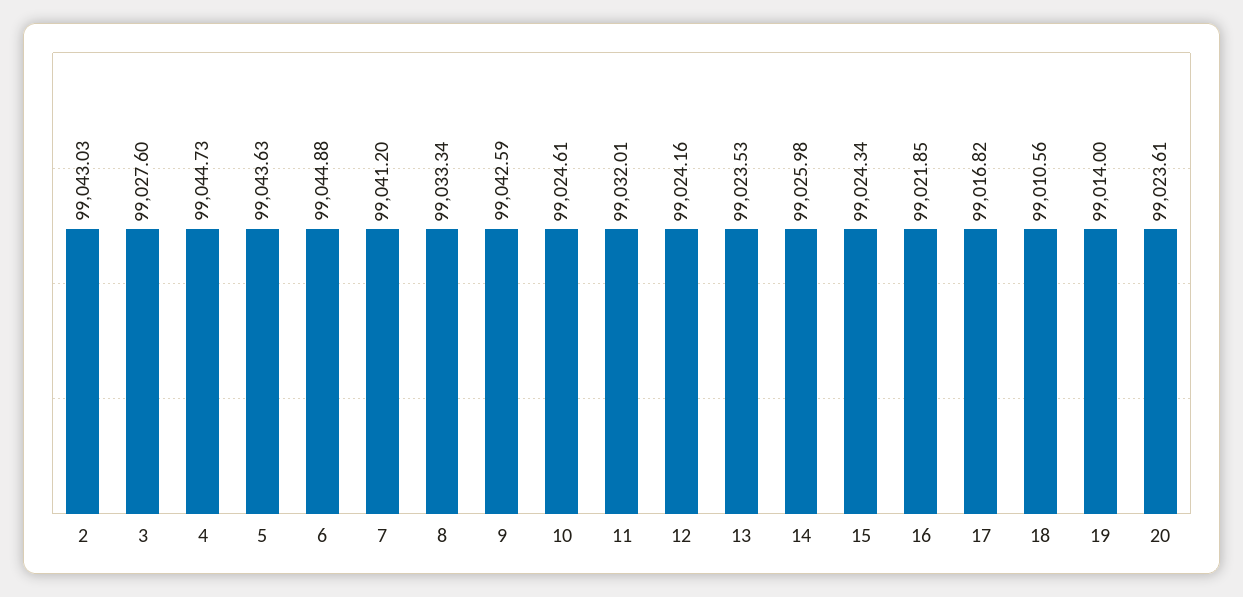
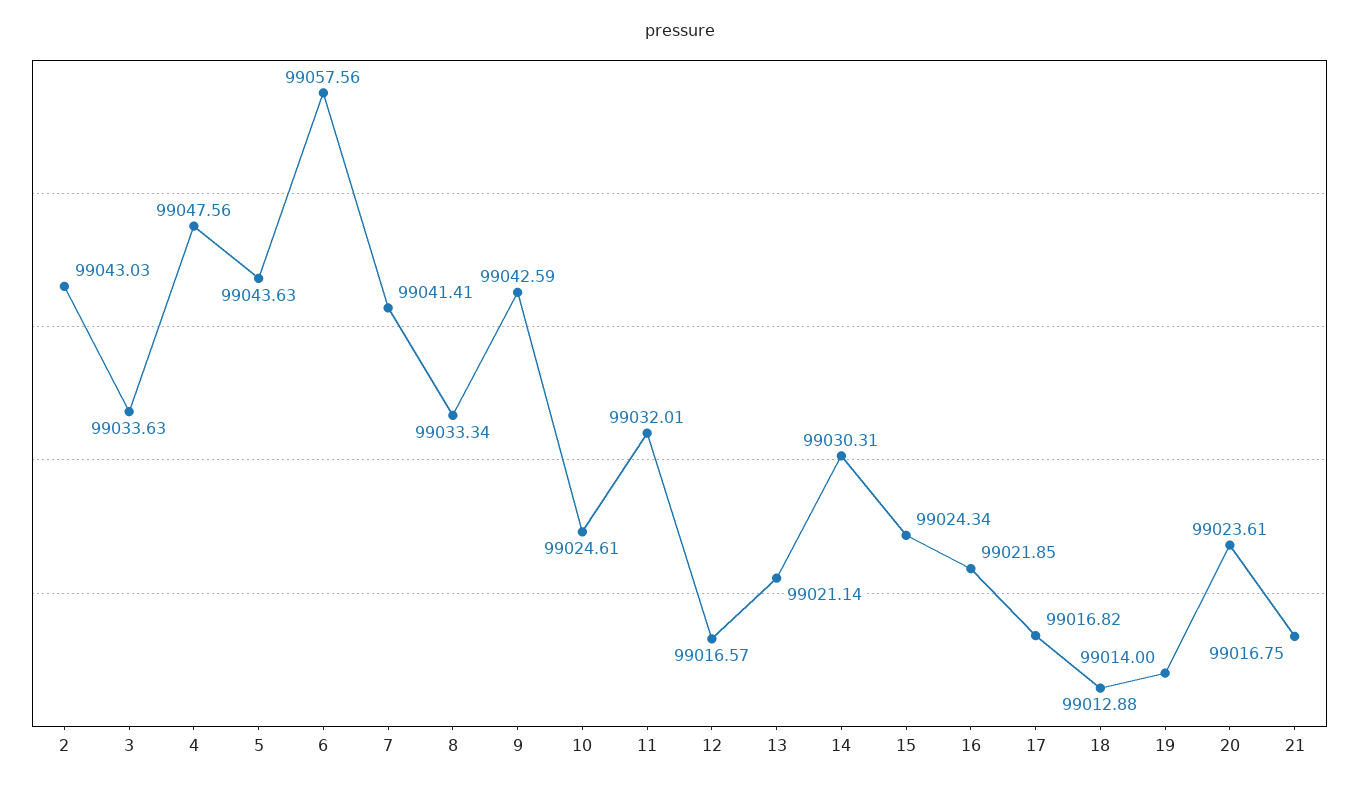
  {
    "2": 99043.03,
-   "3": 99027.6,
+   "3": 99033.63,
-   "4": 99044.73,
+   "4": 99047.56,
    "5": 99043.63,
-   "6": 99044.88,
+   "6": 99057.56,
-   "7": 99041.2,
+   "7": 99041.41,
    "8": 99033.34,
    "9": 99042.59,
    "10": 99024.61,
    "11": 99032.01,
-   "12": 99024.16,
+   "12": 99016.57,
-   "13": 99023.53,
+   "13": 99021.14,
-   "14": 99025.98,
+   "14": 99030.31,
    "15": 99024.34,
    "16": 99021.85,
    "17": 99016.82,
-   "18": 99010.56,
+   "18": 99012.88,
    "19": 99014,
-   "20": 99023.61
+   "20": 99023.61,
+   "21": 99016.75
  }

